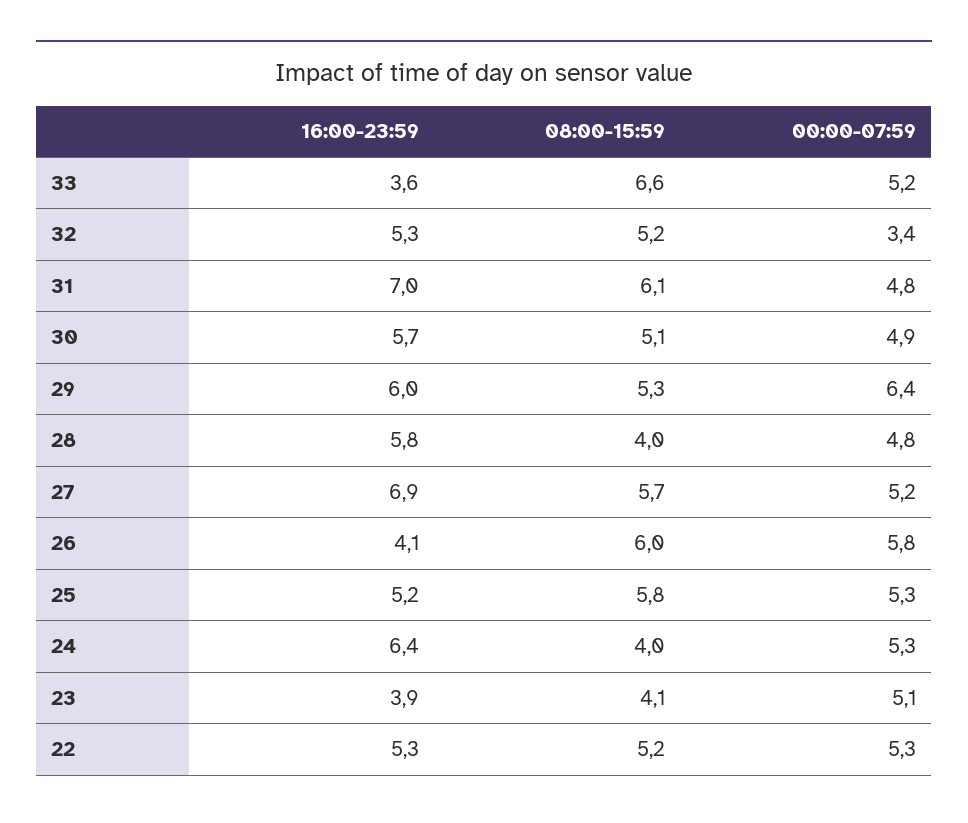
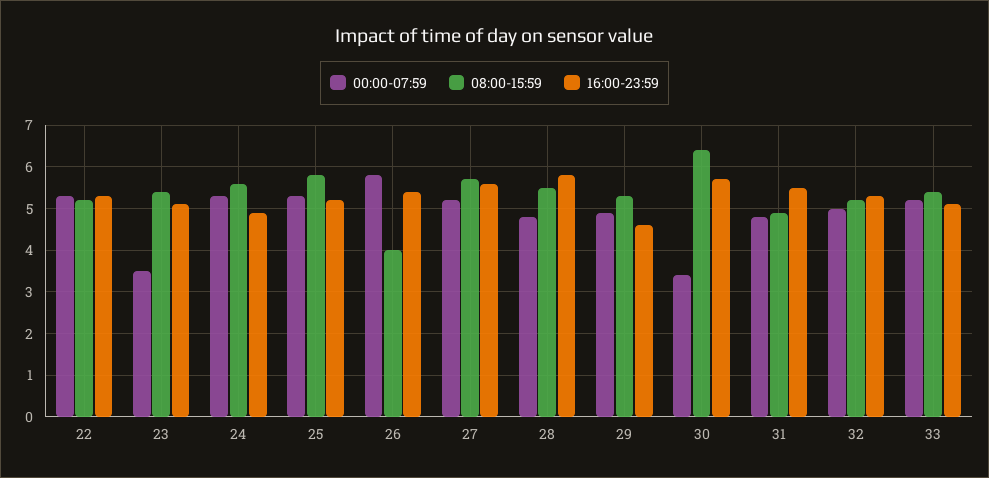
  {
    "16:00-23:59": {
-     "33": 3.6,
+     "33": 5,
      "32": 5.3,
-     "31": 7,
+     "31": 5.5,
      "30": 5.7,
-     "29": 6,
+     "29": 4.5,
      "28": 5.8,
-     "27": 6.9,
+     "27": 5.5,
-     "26": 4.1,
+     "26": 5.5,
      "25": 5.2,
-     "24": 6.4,
+     "24": 5,
-     "23": 3.9,
+     "23": 5,
      "22": 5.3
    },
    "08:00-15:59": {
-     "33": 6.6,
+     "33": 5.5,
      "32": 5.2,
-     "31": 6.1,
+     "31": 5,
-     "30": 5.1,
+     "30": 6.5,
      "29": 5.3,
-     "28": 4,
+     "28": 5.5,
      "27": 5.7,
-     "26": 6,
+     "26": 4,
      "25": 5.8,
-     "24": 4,
+     "24": 5.5,
-     "23": 4.1,
+     "23": 5.5,
      "22": 5.2
    },
    "00:00-07:59": {
      "33": 5.2,
-     "32": 3.4,
+     "32": 5,
      "31": 4.8,
-     "30": 4.9,
+     "30": 3.5,
-     "29": 6.4,
+     "29": 5,
      "28": 4.8,
      "27": 5.2,
      "26": 5.8,
      "25": 5.3,
      "24": 5.3,
-     "23": 5.1,
+     "23": 3.5,
      "22": 5.3
    }
  }

